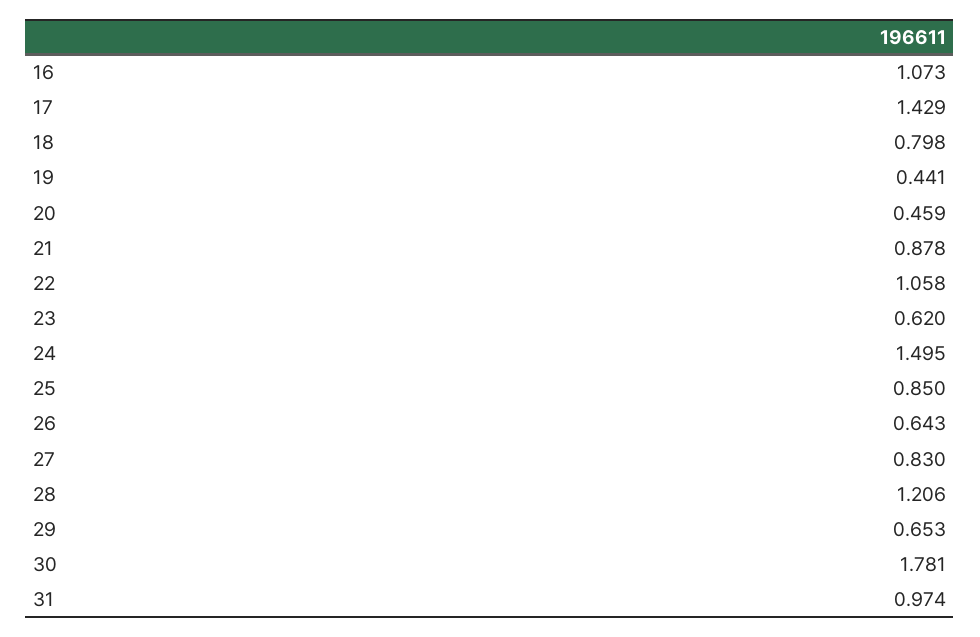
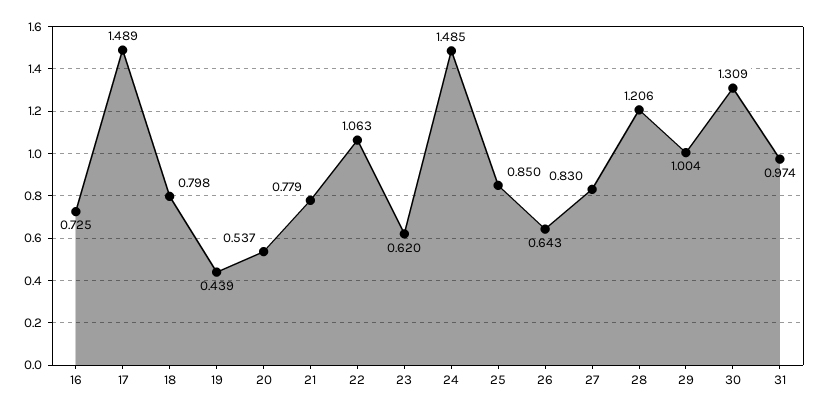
  {
-   "16": 1.073,
+   "16": 0.725,
-   "17": 1.429,
+   "17": 1.489,
    "18": 0.798,
-   "19": 0.441,
+   "19": 0.439,
-   "20": 0.459,
+   "20": 0.537,
-   "21": 0.878,
+   "21": 0.779,
-   "22": 1.058,
+   "22": 1.063,
    "23": 0.62,
-   "24": 1.495,
+   "24": 1.485,
    "25": 0.85,
    "26": 0.643,
    "27": 0.83,
    "28": 1.206,
-   "29": 0.653,
+   "29": 1.004,
-   "30": 1.781,
+   "30": 1.309,
    "31": 0.974
  }

